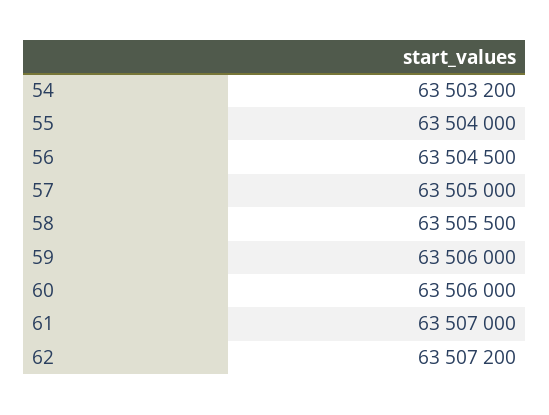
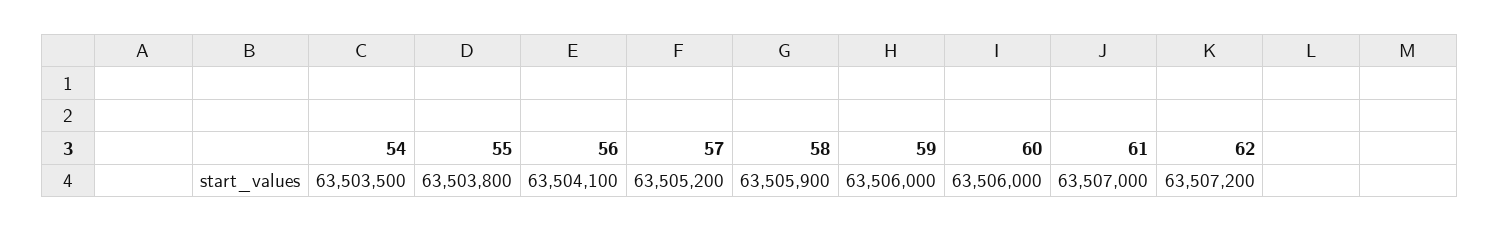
  {
-   "54": 63503200,
+   "54": 63503500,
-   "55": 63504000,
+   "55": 63503800,
-   "56": 63504500,
+   "56": 63504100,
-   "57": 63505000,
+   "57": 63505200,
-   "58": 63505500,
+   "58": 63505900,
    "59": 63506000,
    "60": 63506000,
    "61": 63507000,
    "62": 63507200
  }

